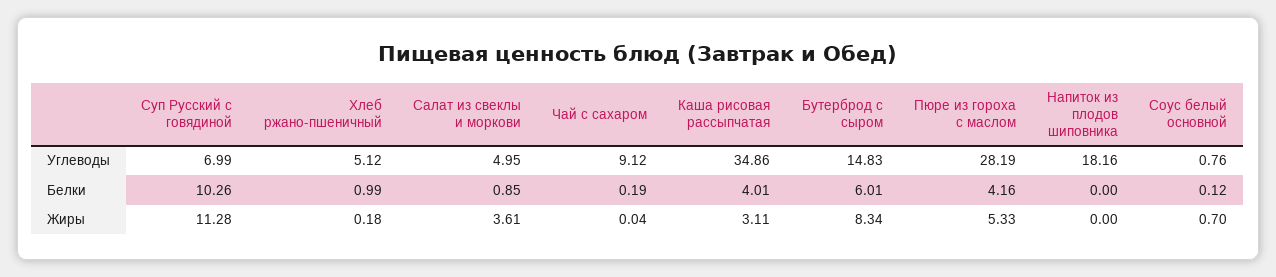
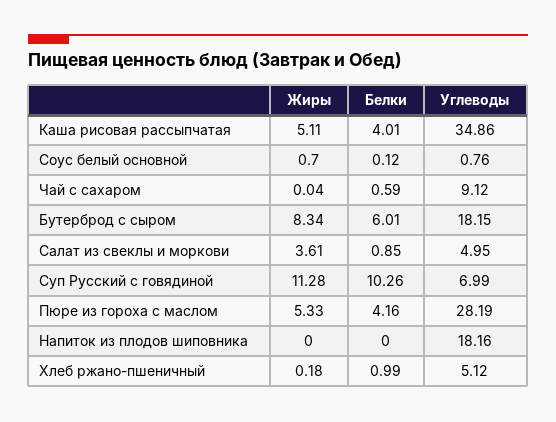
  {
    "Суп Русский с говядиной": {
      "Углеводы": 6.99,
      "Белки": 10.26,
      "Жиры": 11.28
    },
    "Хлеб ржано-пшеничный": {
      "Углеводы": 5.12,
      "Белки": 0.99,
      "Жиры": 0.18
    },
    "Салат из свеклы и моркови": {
      "Углеводы": 4.95,
      "Белки": 0.85,
      "Жиры": 3.61
    },
    "Чай с сахаром": {
      "Углеводы": 9.12,
-     "Белки": 0.19,
+     "Белки": 0.59,
      "Жиры": 0.04
    },
    "Каша рисовая рассыпчатая": {
      "Углеводы": 34.86,
      "Белки": 4.01,
-     "Жиры": 3.11
+     "Жиры": 5.11
    },
    "Бутерброд с сыром": {
-     "Углеводы": 14.83,
+     "Углеводы": 18.15,
      "Белки": 6.01,
      "Жиры": 8.34
    },
    "Пюре из гороха с маслом": {
      "Углеводы": 28.19,
      "Белки": 4.16,
      "Жиры": 5.33
    },
    "Напиток из плодов шиповника": {
      "Углеводы": 18.16,
      "Белки": 0,
      "Жиры": 0
    },
    "Соус белый основной": {
      "Углеводы": 0.76,
      "Белки": 0.12,
      "Жиры": 0.7
    }
  }

